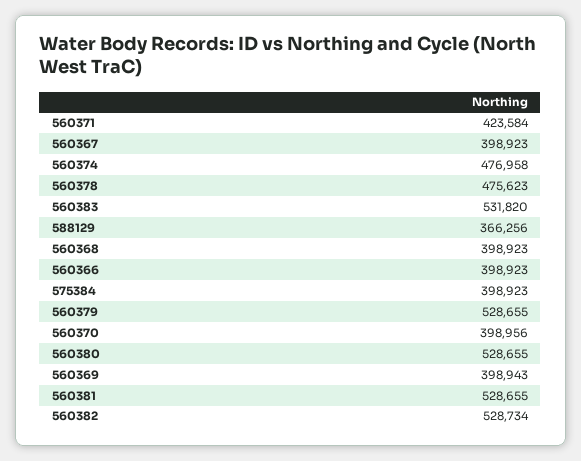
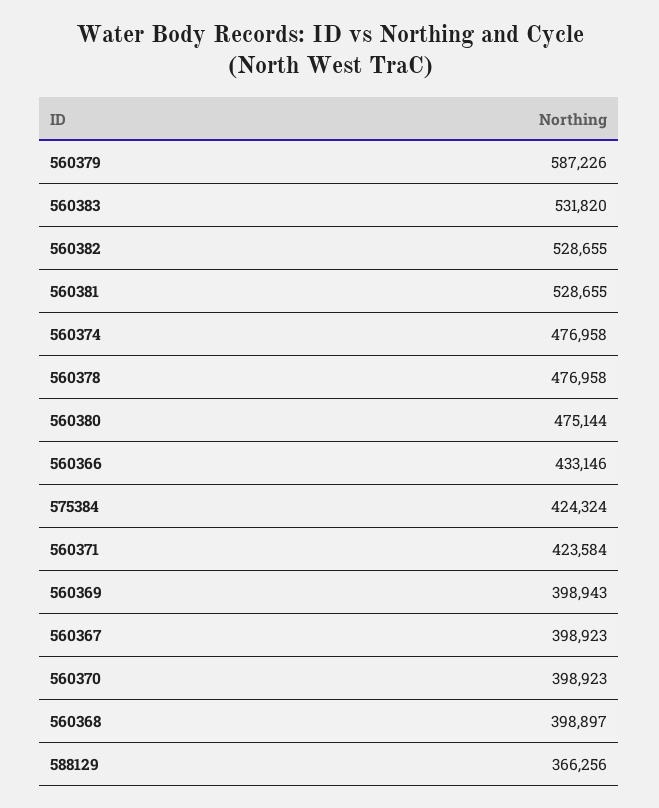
  {
    "560371": 423584,
    "560367": 398923,
    "560374": 476958,
-   "560378": 475623,
+   "560378": 476958,
    "560383": 531820,
    "588129": 366256,
-   "560368": 398923,
+   "560368": 398897,
-   "560366": 398923,
+   "560366": 433146,
-   "575384": 398923,
+   "575384": 424324,
-   "560379": 528655,
+   "560379": 587226,
-   "560370": 398956,
+   "560370": 398923,
-   "560380": 528655,
+   "560380": 475144,
    "560369": 398943,
    "560381": 528655,
-   "560382": 528734
+   "560382": 528655
  }

